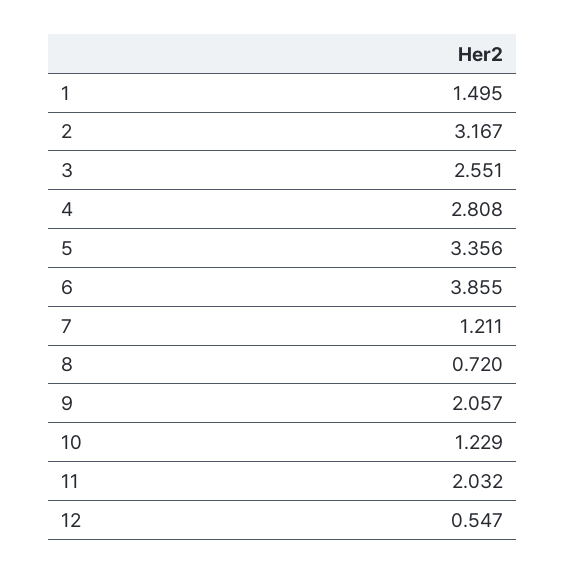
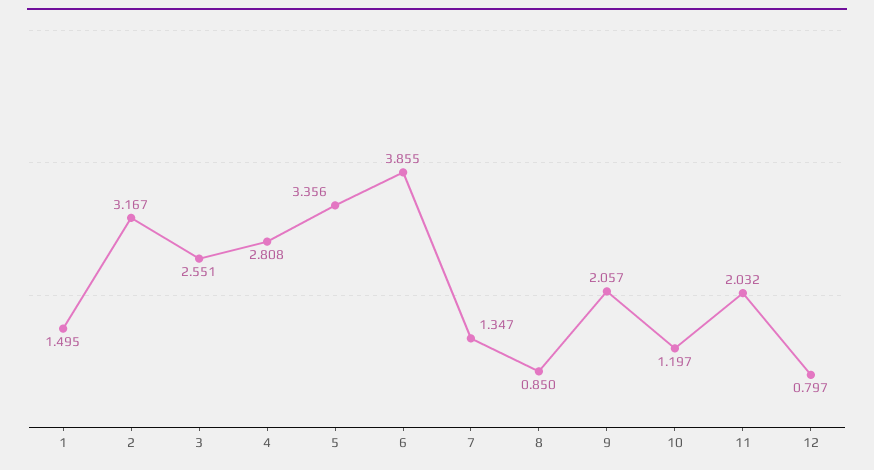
  {
    "1": 1.495,
    "2": 3.167,
    "3": 2.551,
    "4": 2.808,
    "5": 3.356,
    "6": 3.855,
-   "7": 1.211,
+   "7": 1.347,
-   "8": 0.72,
+   "8": 0.85,
    "9": 2.057,
-   "10": 1.229,
+   "10": 1.197,
    "11": 2.032,
-   "12": 0.547
+   "12": 0.797
  }

